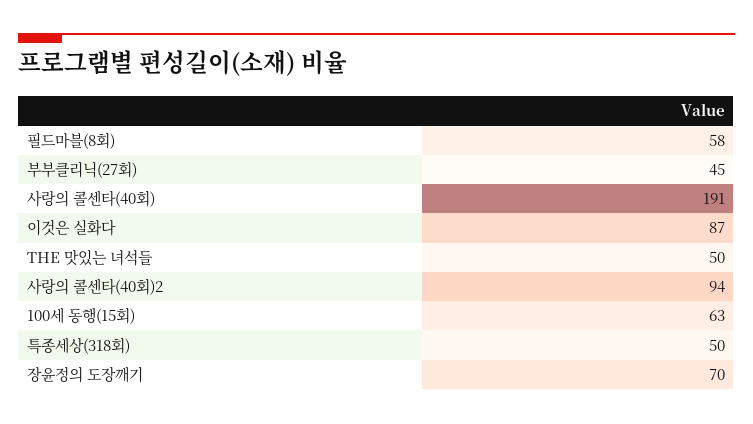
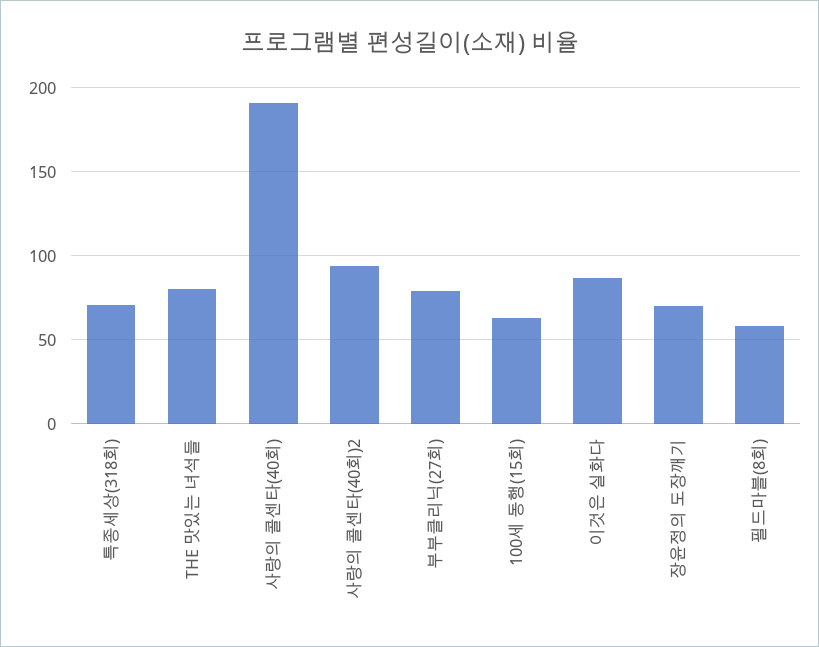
  {
    "필드마블(8회)": 58,
-   "부부클리닉(27회)": 45,
+   "부부클리닉(27회)": 80,
    "사랑의 콜센타(40회)": 191,
    "이것은 실화다": 87,
-   "THE 맛있는 녀석들": 50,
+   "THE 맛있는 녀석들": 80,
    "사랑의 콜센타(40회)2": 94,
    "100세 동행(15회)": 63,
-   "특종세상(318회)": 50,
+   "특종세상(318회)": 70,
    "장윤정의 도장깨기": 70
  }

